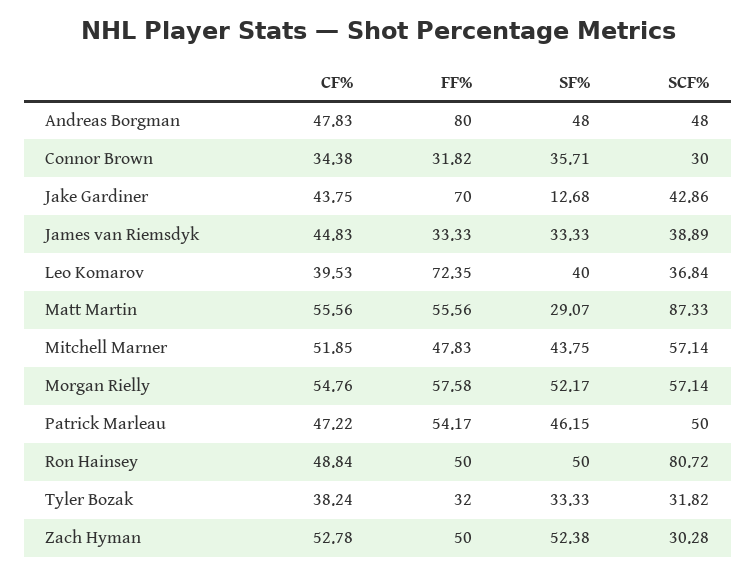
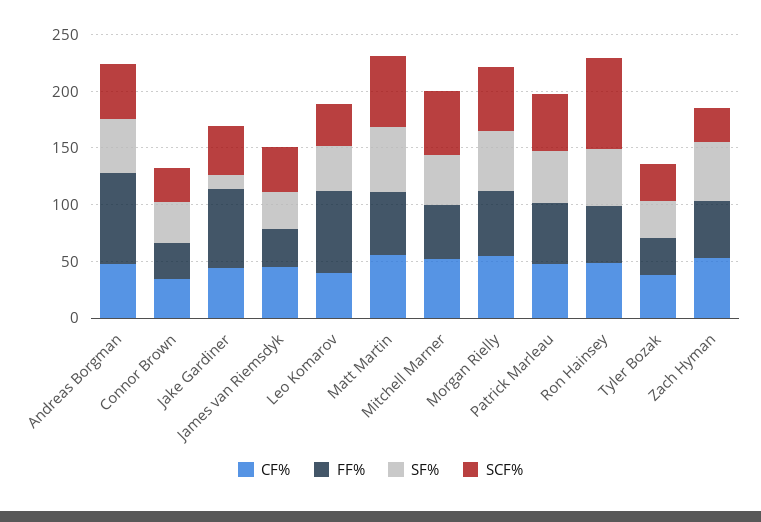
  {
    "CF%": {
      "Andreas Borgman": 47.83,
      "Connor Brown": 34.38,
      "Jake Gardiner": 43.75,
      "James van Riemsdyk": 44.83,
      "Leo Komarov": 39.53,
      "Matt Martin": 55.56,
      "Mitchell Marner": 51.85,
      "Morgan Rielly": 54.76,
      "Patrick Marleau": 47.22,
      "Ron Hainsey": 48.84,
      "Tyler Bozak": 38.24,
      "Zach Hyman": 52.78
    },
    "FF%": {
      "Andreas Borgman": 80,
      "Connor Brown": 31.82,
      "Jake Gardiner": 70,
      "James van Riemsdyk": 33.33,
      "Leo Komarov": 72.35,
      "Matt Martin": 55.56,
      "Mitchell Marner": 47.83,
      "Morgan Rielly": 57.58,
      "Patrick Marleau": 54.17,
      "Ron Hainsey": 50,
      "Tyler Bozak": 32,
      "Zach Hyman": 50
    },
    "SF%": {
      "Andreas Borgman": 48,
      "Connor Brown": 35.71,
      "Jake Gardiner": 12.68,
      "James van Riemsdyk": 33.33,
      "Leo Komarov": 40,
-     "Matt Martin": 29.07,
+     "Matt Martin": 60,
      "Mitchell Marner": 43.75,
      "Morgan Rielly": 52.17,
      "Patrick Marleau": 46.15,
      "Ron Hainsey": 50,
      "Tyler Bozak": 33.33,
      "Zach Hyman": 52.38
    },
    "SCF%": {
      "Andreas Borgman": 48,
      "Connor Brown": 30,
      "Jake Gardiner": 42.86,
      "James van Riemsdyk": 38.89,
      "Leo Komarov": 36.84,
-     "Matt Martin": 87.33,
+     "Matt Martin": 60,
      "Mitchell Marner": 57.14,
      "Morgan Rielly": 57.14,
      "Patrick Marleau": 50,
      "Ron Hainsey": 80.72,
      "Tyler Bozak": 31.82,
      "Zach Hyman": 30.28
    }
  }

